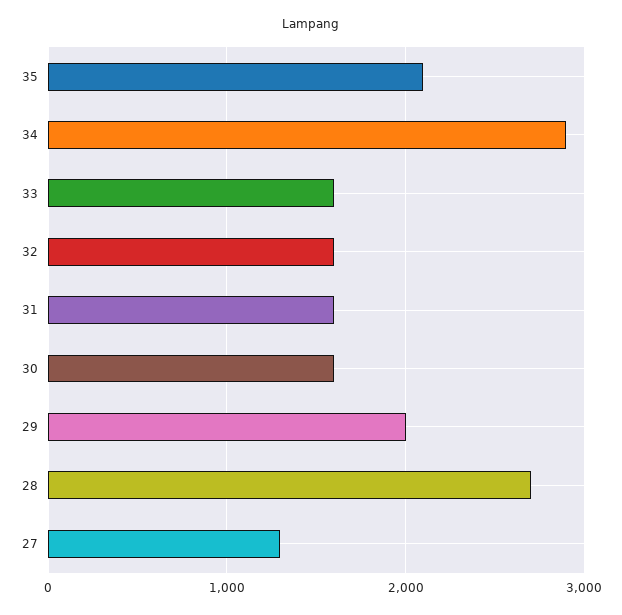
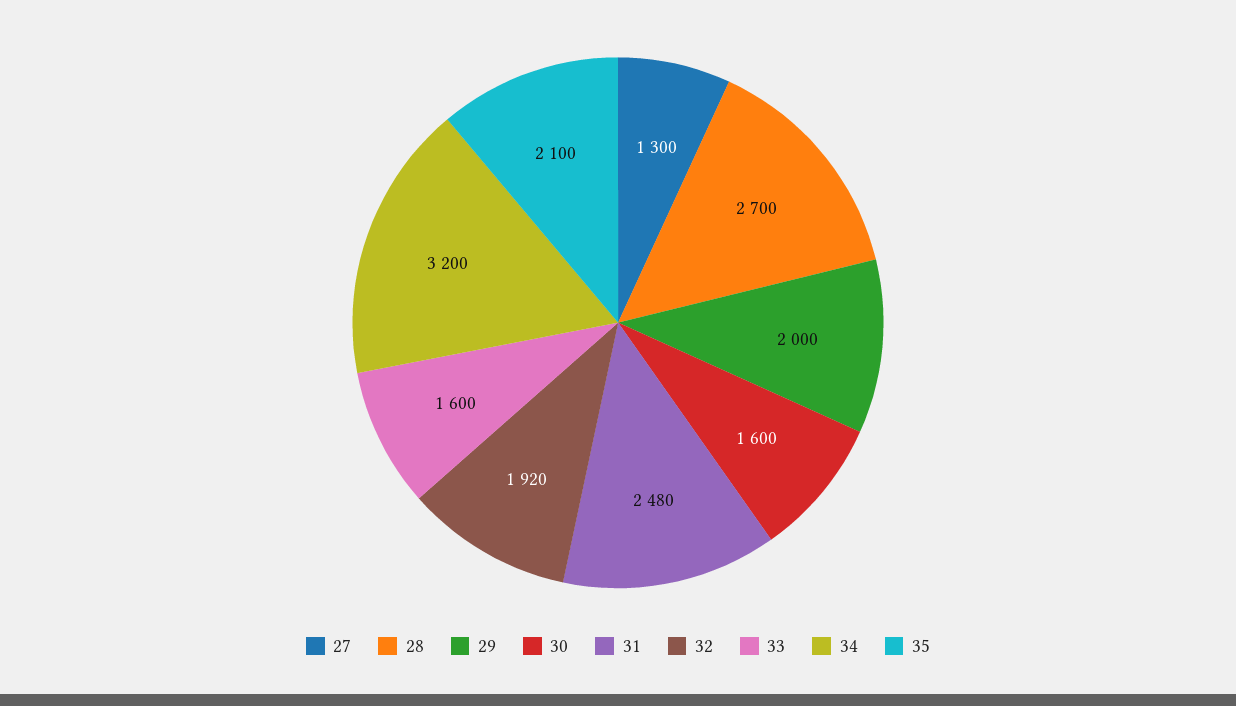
  {
    "35": 2100,
-   "34": 2900,
+   "34": 3200,
    "33": 1600,
-   "32": 1600,
+   "32": 1920,
-   "31": 1600,
+   "31": 2480,
    "30": 1600,
    "29": 2000,
    "28": 2700,
    "27": 1300
  }

